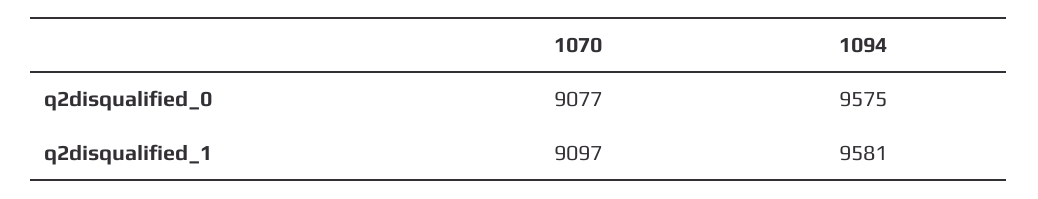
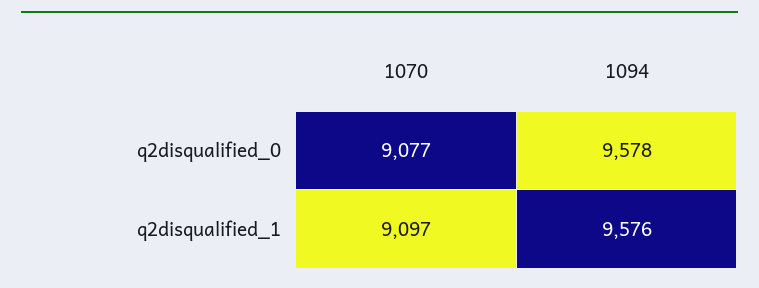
  {
    "1070": {
      "q2disqualified_0": 9077,
      "q2disqualified_1": 9097
    },
    "1094": {
-     "q2disqualified_0": 9575,
+     "q2disqualified_0": 9578,
-     "q2disqualified_1": 9581
+     "q2disqualified_1": 9576
    }
  }

